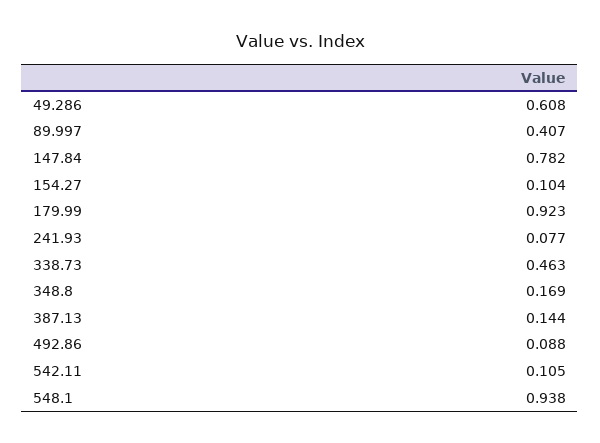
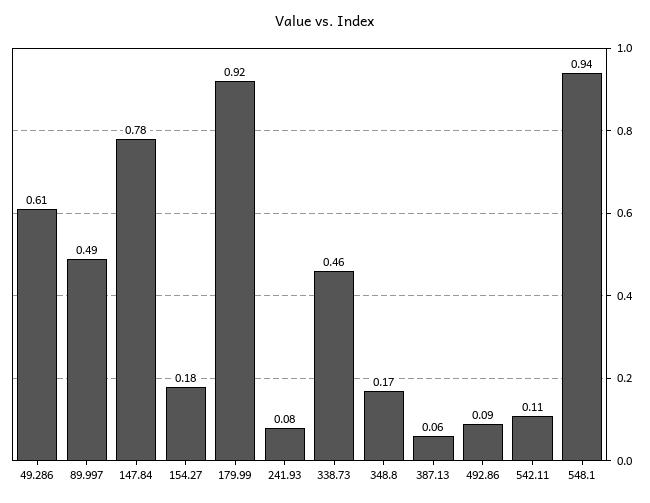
  {
    "49.286": 0.608,
-   "89.997": 0.407,
+   "89.997": 0.49,
    "147.84": 0.782,
-   "154.27": 0.104,
+   "154.27": 0.18,
    "179.99": 0.923,
    "241.93": 0.077,
    "338.73": 0.463,
    "348.8": 0.169,
-   "387.13": 0.144,
+   "387.13": 0.06,
    "492.86": 0.088,
    "542.11": 0.105,
    "548.1": 0.938
  }

